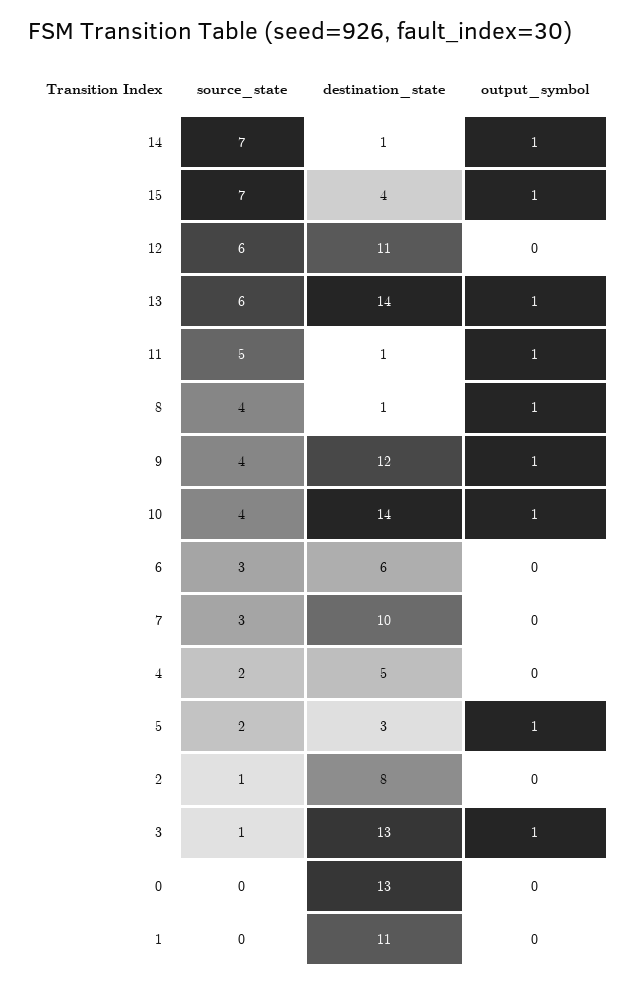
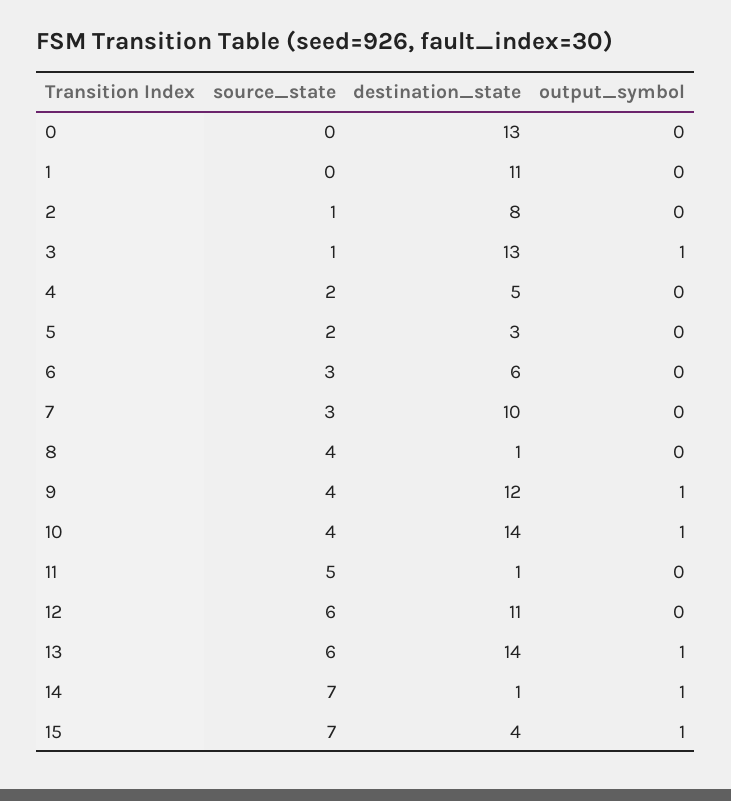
  {
    "source_state": {
      "14": 7,
      "15": 7,
      "12": 6,
      "13": 6,
      "11": 5,
      "8": 4,
      "9": 4,
      "10": 4,
      "6": 3,
      "7": 3,
      "4": 2,
      "5": 2,
      "2": 1,
      "3": 1,
      "0": 0,
      "1": 0
    },
    "destination_state": {
      "14": 1,
      "15": 4,
      "12": 11,
      "13": 14,
      "11": 1,
      "8": 1,
      "9": 12,
      "10": 14,
      "6": 6,
      "7": 10,
      "4": 5,
      "5": 3,
      "2": 8,
      "3": 13,
      "0": 13,
      "1": 11
    },
    "output_symbol": {
      "14": 1,
      "15": 1,
      "12": 0,
      "13": 1,
-     "11": 1,
+     "11": 0,
-     "8": 1,
+     "8": 0,
      "9": 1,
      "10": 1,
      "6": 0,
      "7": 0,
      "4": 0,
-     "5": 1,
+     "5": 0,
      "2": 0,
      "3": 1,
      "0": 0,
      "1": 0
    }
  }

